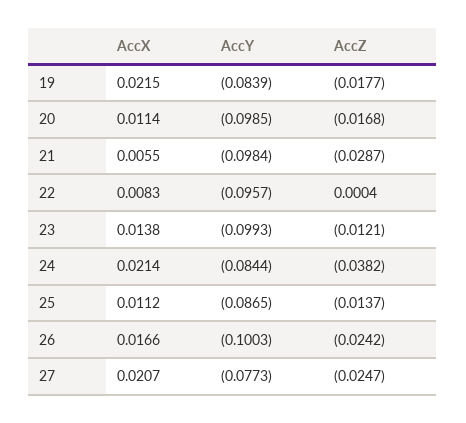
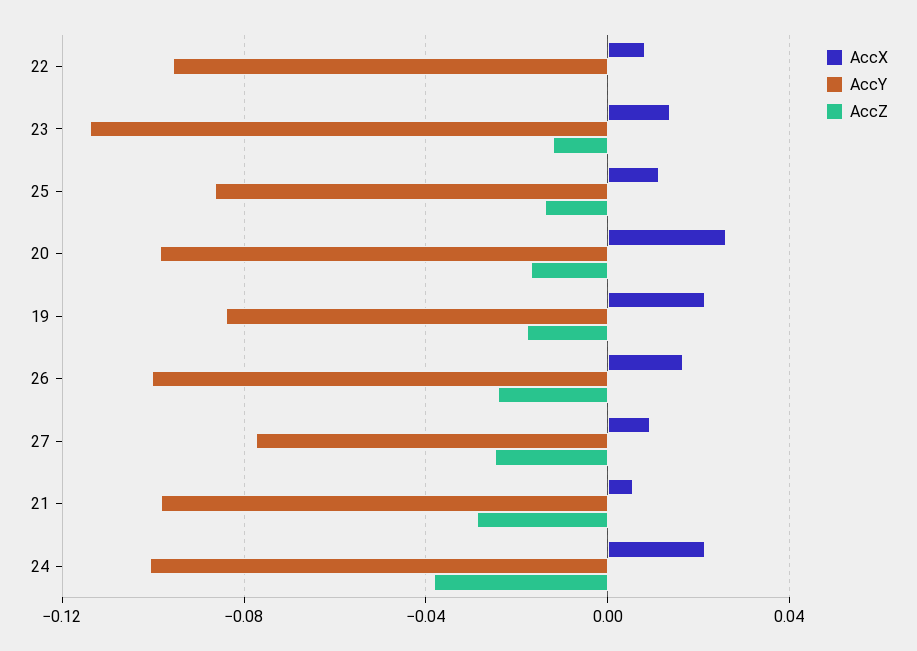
  {
    "AccX": {
      "19": 0.0215,
-     "20": 0.0114,
+     "20": 0.025,
      "21": 0.0055,
      "22": 0.0083,
      "23": 0.0138,
      "24": 0.0214,
      "25": 0.0112,
      "26": 0.0166,
-     "27": 0.0207
+     "27": 0.01
    },
    "AccY": {
      "19": -0.0839,
      "20": -0.0985,
      "21": -0.0984,
      "22": -0.0957,
-     "23": -0.0993,
+     "23": -0.115,
-     "24": -0.0844,
+     "24": -0.1,
      "25": -0.0865,
      "26": -0.1003,
      "27": -0.0773
    },
    "AccZ": {
      "19": -0.0177,
      "20": -0.0168,
      "21": -0.0287,
      "22": 0.0004,
      "23": -0.0121,
      "24": -0.0382,
      "25": -0.0137,
      "26": -0.0242,
      "27": -0.0247
    }
  }

